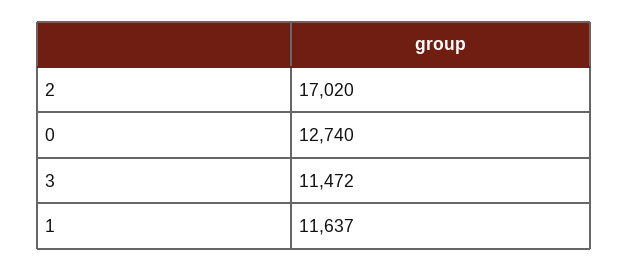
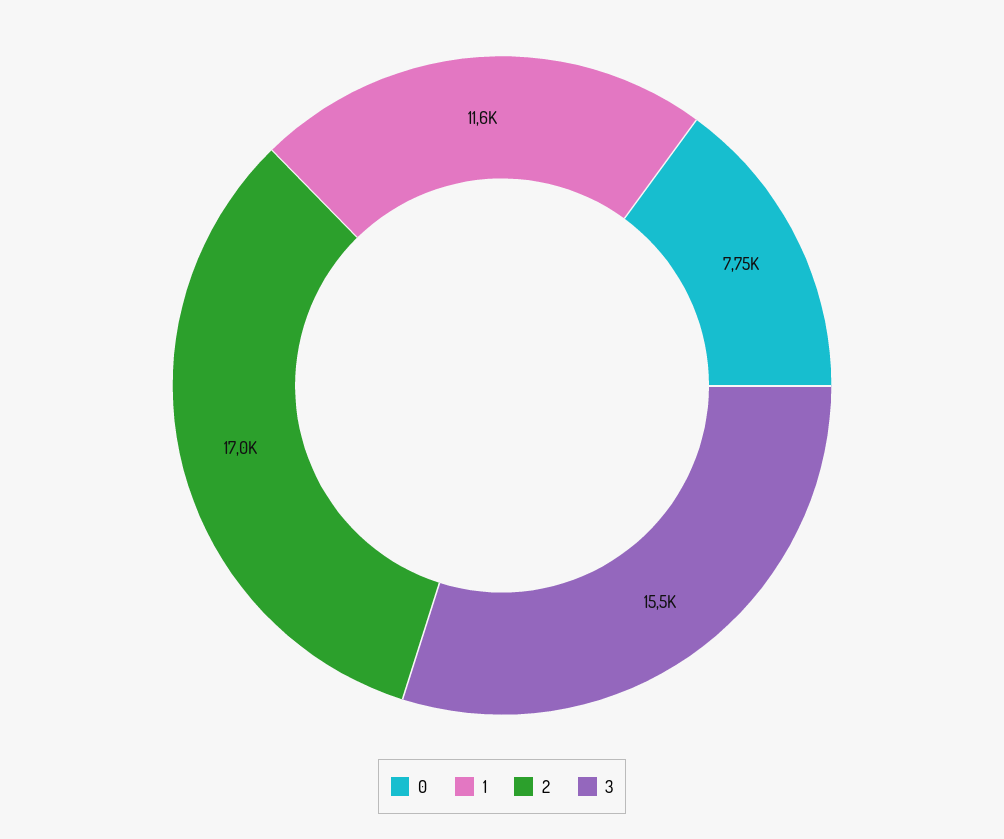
  {
    "2": 17020,
-   "0": 12740,
+   "0": 7750,
-   "3": 11472,
+   "3": 15500,
    "1": 11637
  }

